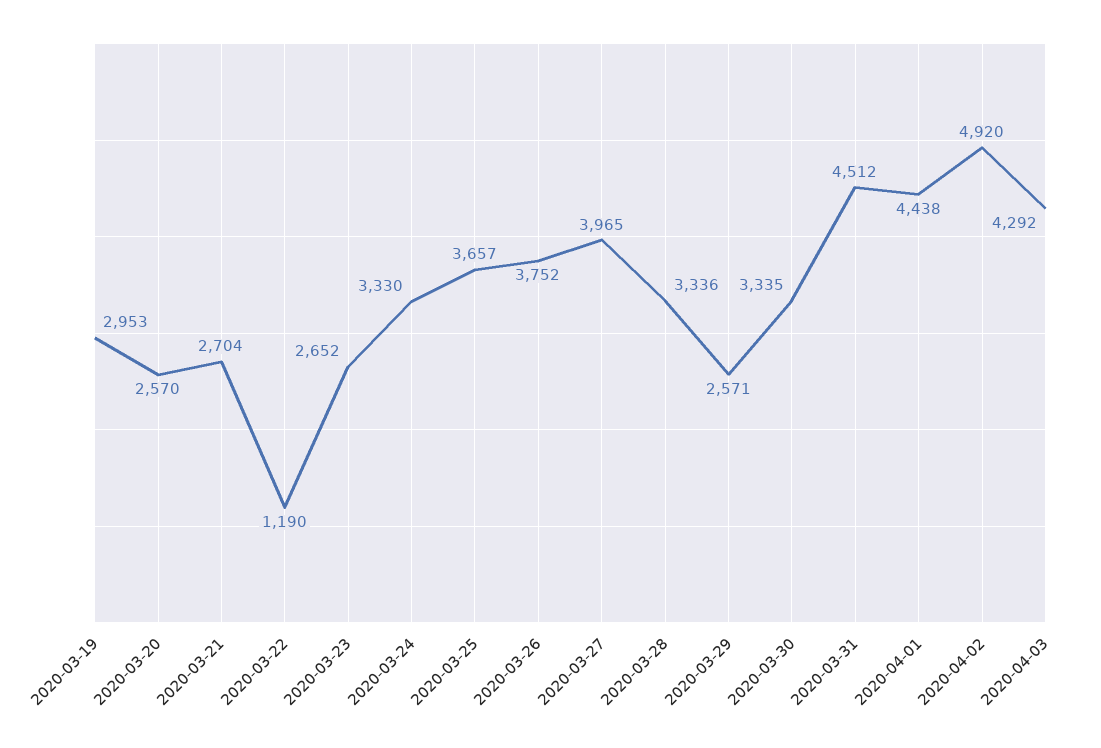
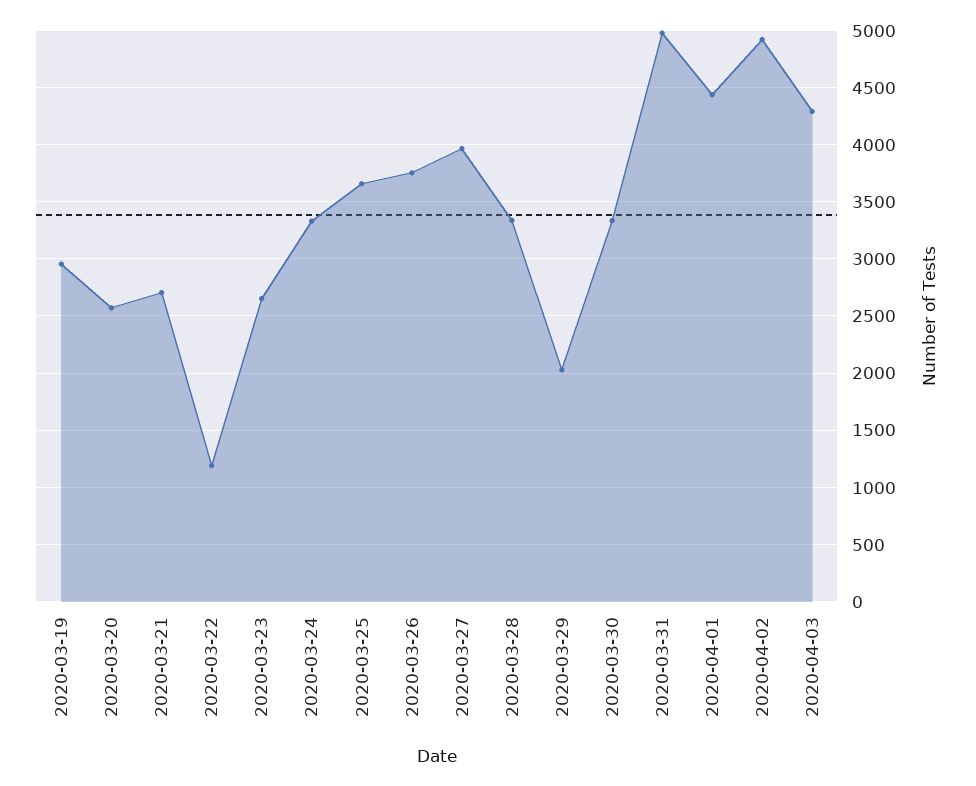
  {
    "2020-03-19": 2953,
    "2020-03-20": 2570,
    "2020-03-21": 2704,
    "2020-03-22": 1190,
    "2020-03-23": 2652,
    "2020-03-24": 3330,
    "2020-03-25": 3657,
    "2020-03-26": 3752,
    "2020-03-27": 3965,
    "2020-03-28": 3336,
-   "2020-03-29": 2571,
+   "2020-03-29": 2000,
    "2020-03-30": 3335,
-   "2020-03-31": 4512,
+   "2020-03-31": 5000,
    "2020-04-01": 4438,
    "2020-04-02": 4920,
    "2020-04-03": 4292
  }

